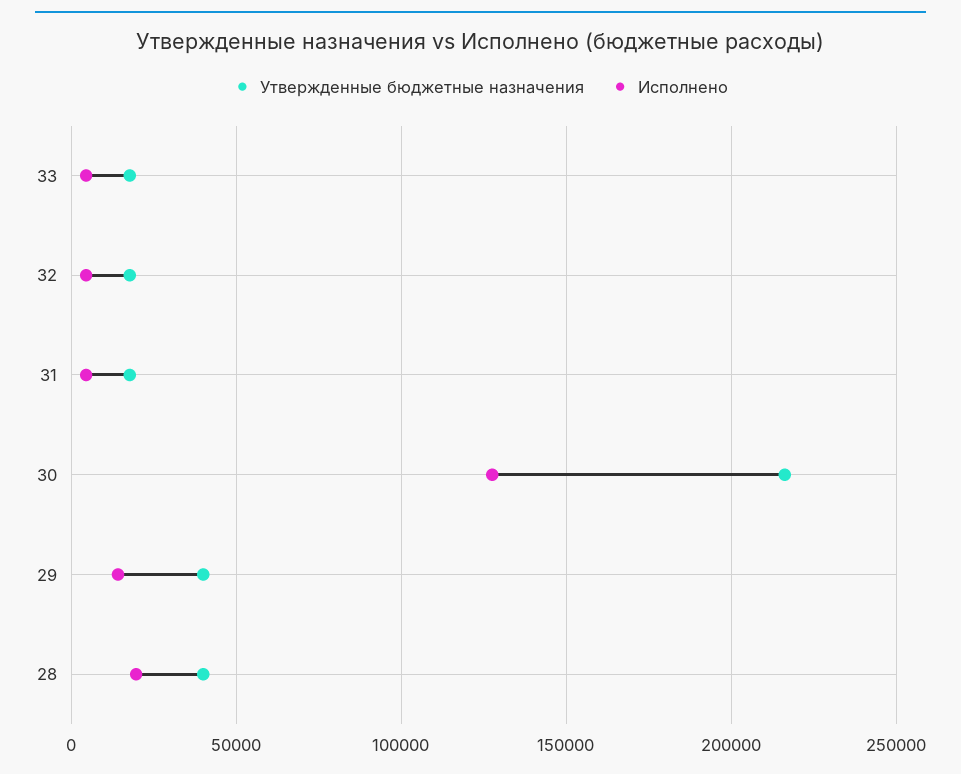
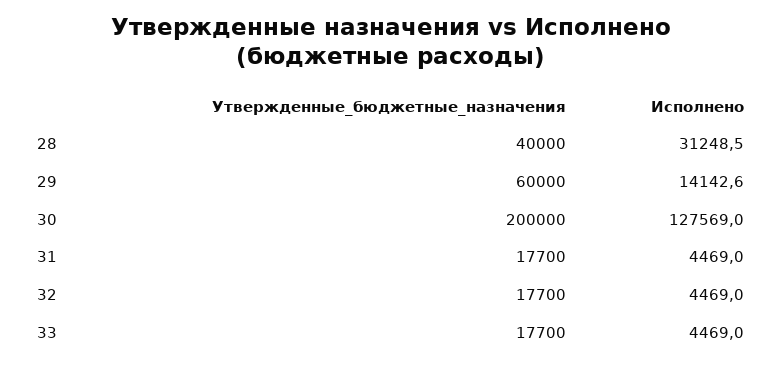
  {
    "Утвержденные бюджетные назначения": {
      "33": 17700,
      "32": 17700,
      "31": 17700,
-     "30": 215000,
+     "30": 200000,
-     "29": 40000,
+     "29": 60000,
      "28": 40000
    },
    "Исполнено": {
      "33": 4469,
      "32": 4469,
      "31": 4469,
      "30": 127569,
      "29": 14142.6,
-     "28": 20000
+     "28": 31248.5
    }
  }

